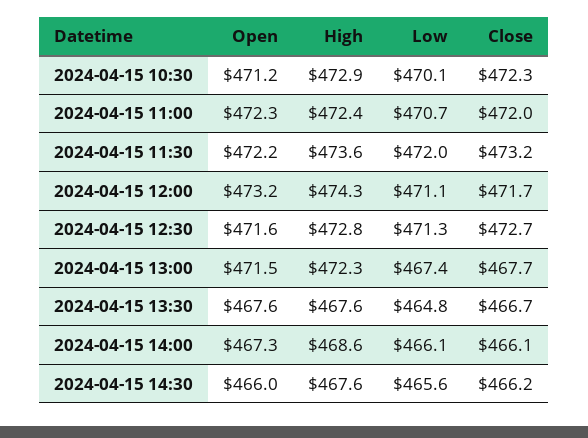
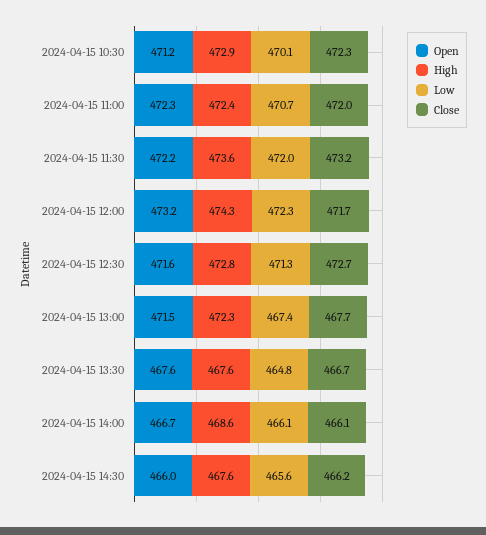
  {
    "Open": {
      "2024-04-15 10:30": 471.2,
      "2024-04-15 11:00": 472.3,
      "2024-04-15 11:30": 472.2,
      "2024-04-15 12:00": 473.2,
      "2024-04-15 12:30": 471.6,
      "2024-04-15 13:00": 471.5,
      "2024-04-15 13:30": 467.6,
-     "2024-04-15 14:00": 467.3,
+     "2024-04-15 14:00": 466.7,
      "2024-04-15 14:30": 466
    },
    "High": {
      "2024-04-15 10:30": 472.9,
      "2024-04-15 11:00": 472.4,
      "2024-04-15 11:30": 473.6,
      "2024-04-15 12:00": 474.3,
      "2024-04-15 12:30": 472.8,
      "2024-04-15 13:00": 472.3,
      "2024-04-15 13:30": 467.6,
      "2024-04-15 14:00": 468.6,
      "2024-04-15 14:30": 467.6
    },
    "Low": {
      "2024-04-15 10:30": 470.1,
      "2024-04-15 11:00": 470.7,
      "2024-04-15 11:30": 472,
-     "2024-04-15 12:00": 471.1,
+     "2024-04-15 12:00": 472.3,
      "2024-04-15 12:30": 471.3,
      "2024-04-15 13:00": 467.4,
      "2024-04-15 13:30": 464.8,
      "2024-04-15 14:00": 466.1,
      "2024-04-15 14:30": 465.6
    },
    "Close": {
      "2024-04-15 10:30": 472.3,
      "2024-04-15 11:00": 472,
      "2024-04-15 11:30": 473.2,
      "2024-04-15 12:00": 471.7,
      "2024-04-15 12:30": 472.7,
      "2024-04-15 13:00": 467.7,
      "2024-04-15 13:30": 466.7,
      "2024-04-15 14:00": 466.1,
      "2024-04-15 14:30": 466.2
    }
  }

